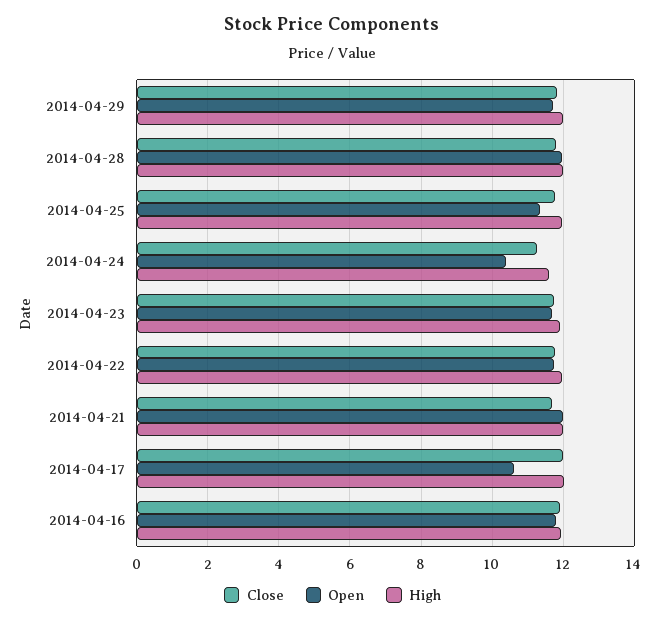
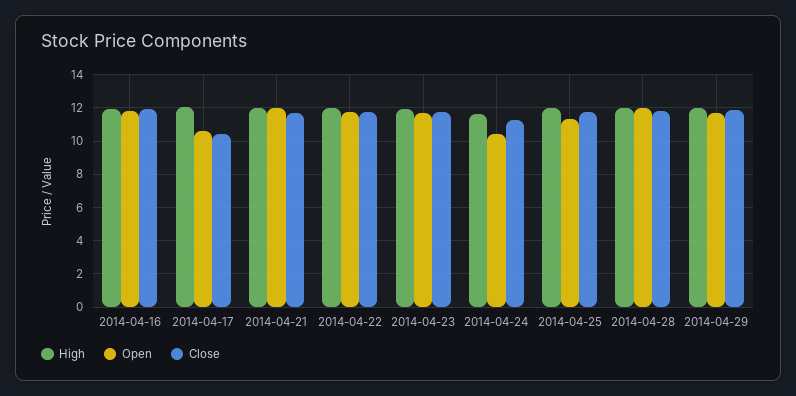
  {
    "Close": {
      "2014-04-29": 11.8,
      "2014-04-28": 11.8,
      "2014-04-25": 11.8,
      "2014-04-24": 11.2,
      "2014-04-23": 11.8,
      "2014-04-22": 11.8,
      "2014-04-21": 11.8,
-     "2014-04-17": 12,
+     "2014-04-17": 10.5,
      "2014-04-16": 12
    },
    "Open": {
      "2014-04-29": 11.8,
      "2014-04-28": 12,
      "2014-04-25": 11.4,
      "2014-04-24": 10.4,
      "2014-04-23": 11.6,
      "2014-04-22": 11.8,
      "2014-04-21": 12,
      "2014-04-17": 10.6,
      "2014-04-16": 11.8
    },
    "High": {
      "2014-04-29": 12,
      "2014-04-28": 12,
      "2014-04-25": 12,
      "2014-04-24": 11.6,
      "2014-04-23": 12,
      "2014-04-22": 12,
      "2014-04-21": 12,
      "2014-04-17": 12,
      "2014-04-16": 12
    }
  }

